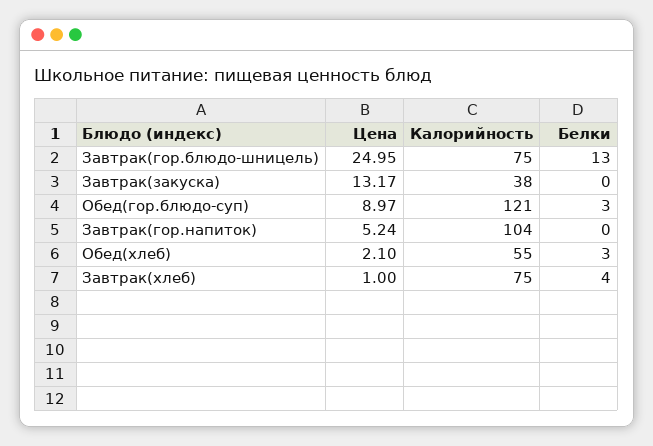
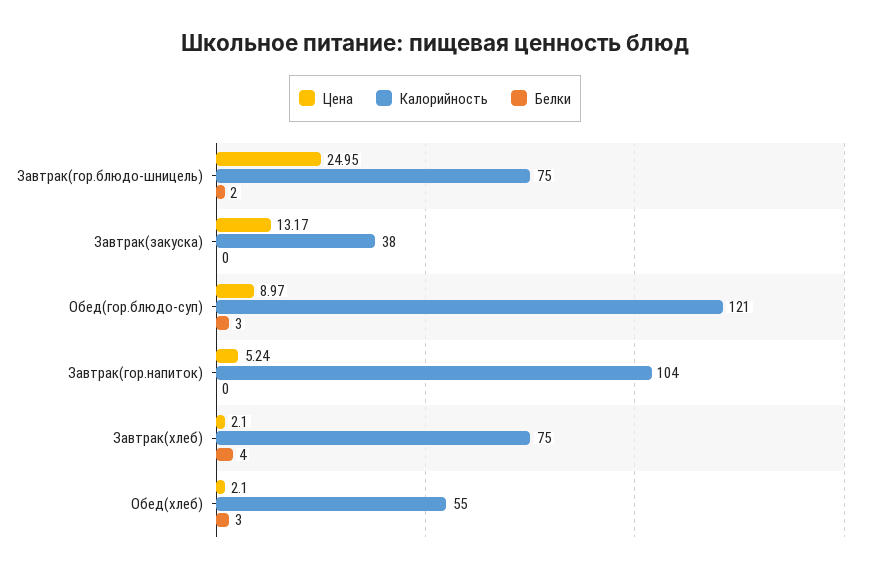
  {
    "Цена": {
      "Завтрак(гор.блюдо-шницель)": 24.95,
      "Завтрак(закуска)": 13.17,
      "Обед(гор.блюдо-суп)": 8.97,
      "Завтрак(гор.напиток)": 5.24,
      "Обед(хлеб)": 2.1,
-     "Завтрак(хлеб)": 1
+     "Завтрак(хлеб)": 2.1
    },
    "Калорийность": {
      "Завтрак(гор.блюдо-шницель)": 75,
      "Завтрак(закуска)": 38,
      "Обед(гор.блюдо-суп)": 121,
      "Завтрак(гор.напиток)": 104,
      "Обед(хлеб)": 55,
      "Завтрак(хлеб)": 75
    },
    "Белки": {
-     "Завтрак(гор.блюдо-шницель)": 13,
+     "Завтрак(гор.блюдо-шницель)": 2,
      "Завтрак(закуска)": 0,
      "Обед(гор.блюдо-суп)": 3,
      "Завтрак(гор.напиток)": 0,
      "Обед(хлеб)": 3,
      "Завтрак(хлеб)": 4
    }
  }

